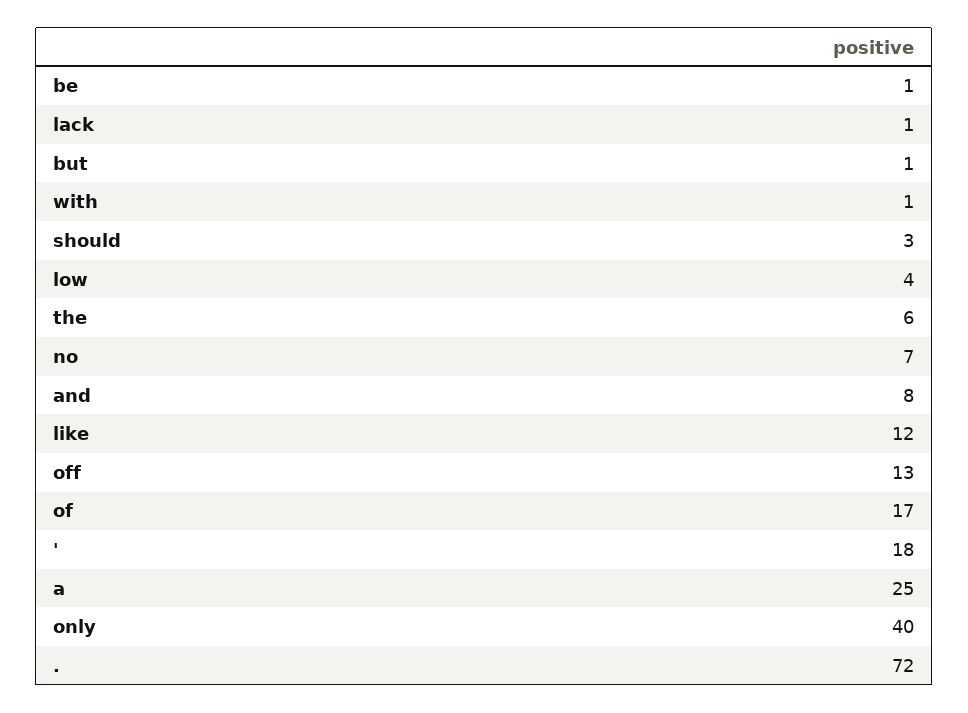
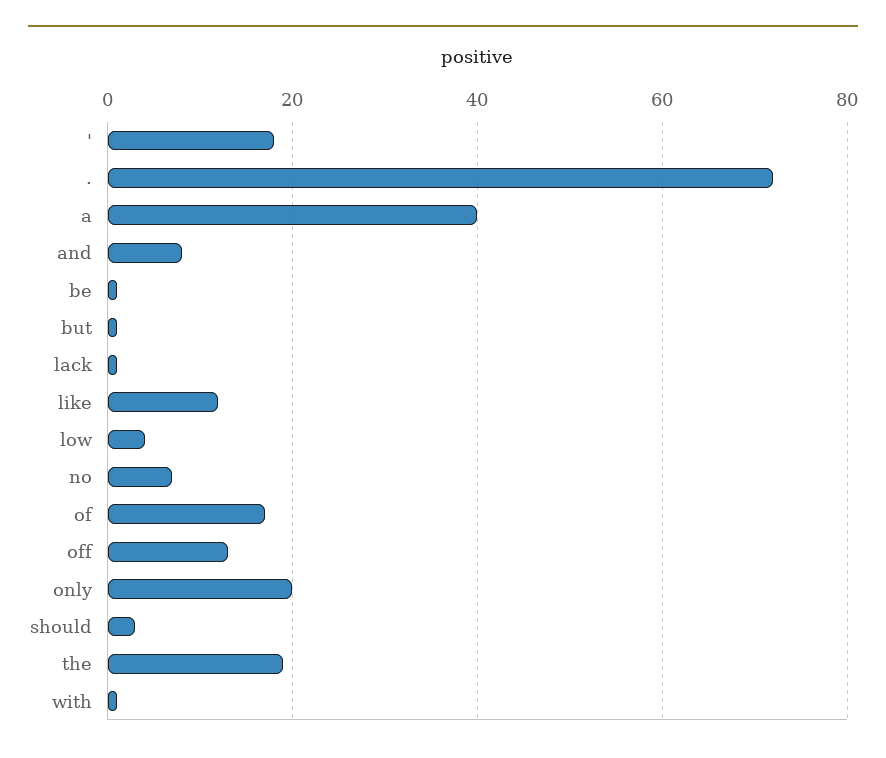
  {
    "be": 1,
    "lack": 1,
    "but": 1,
    "with": 1,
    "should": 3,
    "low": 4,
-   "the": 6,
+   "the": 20,
    "no": 7,
    "and": 8,
    "like": 12,
    "off": 13,
    "of": 17,
    "'": 18,
-   "a": 25,
+   "a": 40,
-   "only": 40,
+   "only": 20,
    ".": 72
  }

